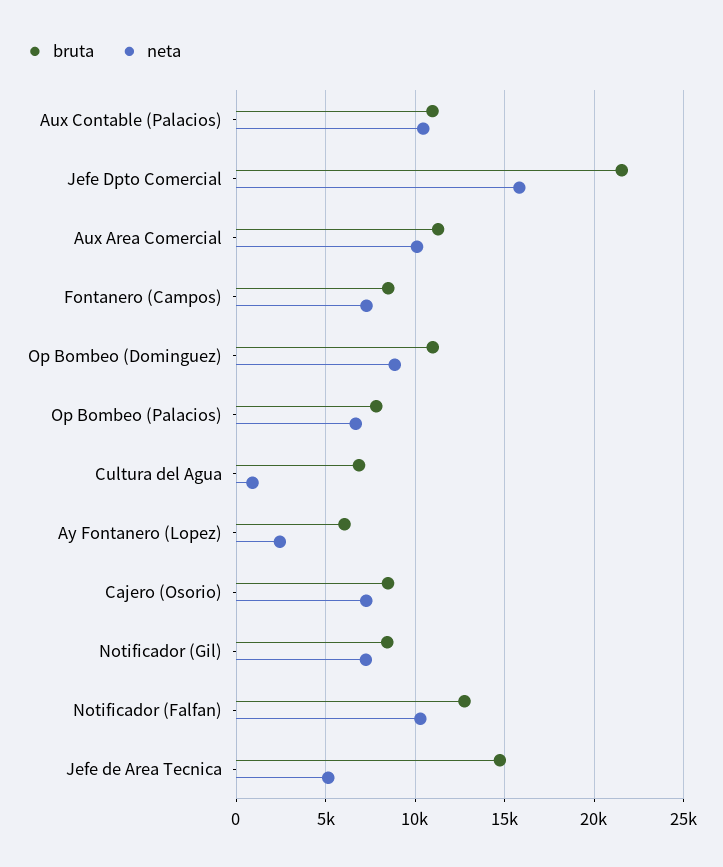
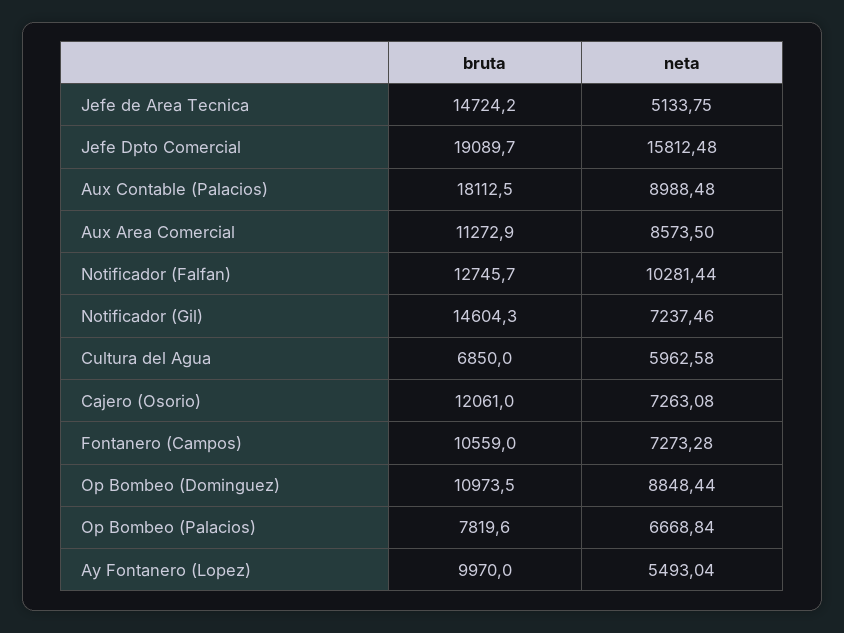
  {
    "bruta": {
-     "Aux Contable (Palacios)": 11000,
+     "Aux Contable (Palacios)": 18112.5,
-     "Jefe Dpto Comercial": 21500,
+     "Jefe Dpto Comercial": 19089.7,
      "Aux Area Comercial": 11272.9,
-     "Fontanero (Campos)": 8500,
+     "Fontanero (Campos)": 10559,
      "Op Bombeo (Dominguez)": 10973.5,
      "Op Bombeo (Palacios)": 7819.6,
      "Cultura del Agua": 6850,
-     "Ay Fontanero (Lopez)": 6000,
+     "Ay Fontanero (Lopez)": 9970,
-     "Cajero (Osorio)": 8500,
+     "Cajero (Osorio)": 12061,
-     "Notificador (Gil)": 8500,
+     "Notificador (Gil)": 14604.3,
      "Notificador (Falfan)": 12745.7,
      "Jefe de Area Tecnica": 14724.2
    },
    "neta": {
-     "Aux Contable (Palacios)": 10500,
+     "Aux Contable (Palacios)": 8988.48,
      "Jefe Dpto Comercial": 15812.48,
-     "Aux Area Comercial": 10000,
+     "Aux Area Comercial": 8573.5,
      "Fontanero (Campos)": 7273.28,
      "Op Bombeo (Dominguez)": 8848.44,
      "Op Bombeo (Palacios)": 6668.84,
-     "Cultura del Agua": 1000,
+     "Cultura del Agua": 5962.58,
-     "Ay Fontanero (Lopez)": 2500,
+     "Ay Fontanero (Lopez)": 5493.04,
      "Cajero (Osorio)": 7263.08,
      "Notificador (Gil)": 7237.46,
      "Notificador (Falfan)": 10281.44,
      "Jefe de Area Tecnica": 5133.75
    }
  }

